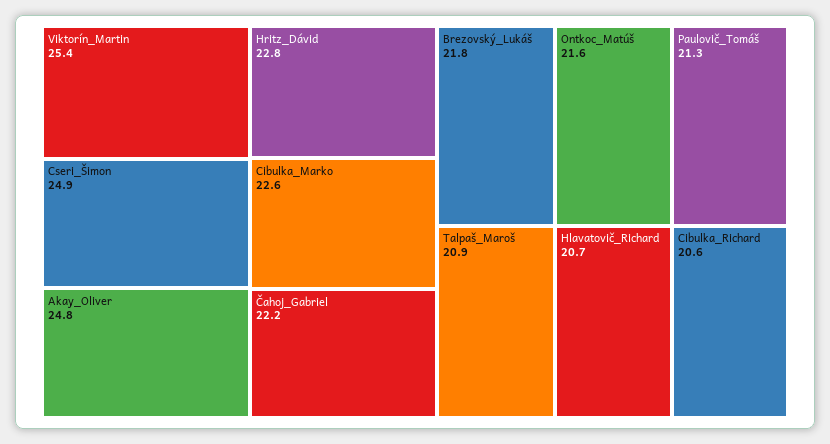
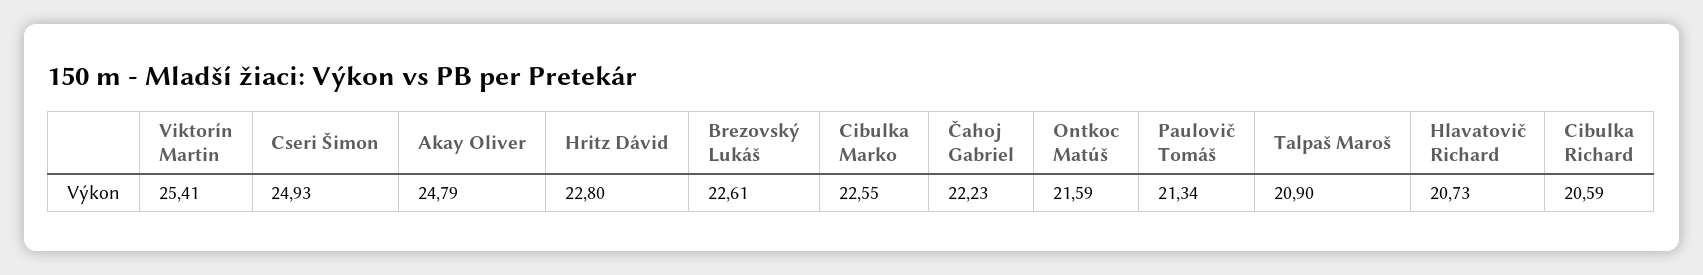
  {
    "Viktorín_Martin": 25.41,
    "Cseri_Šimon": 24.93,
    "Akay_Oliver": 24.79,
    "Hritz_Dávid": 22.8,
    "Cibulka_Marko": 22.55,
    "Čahoj_Gabriel": 22.23,
-   "Brezovský_Lukáš": 21.8,
+   "Brezovský_Lukáš": 22.61,
    "Ontkoc_Matúš": 21.59,
    "Paulovič_Tomáš": 21.34,
    "Talpaš_Maroš": 20.9,
    "Hlavatovič_Richard": 20.73,
    "Cibulka_Richard": 20.59
  }

